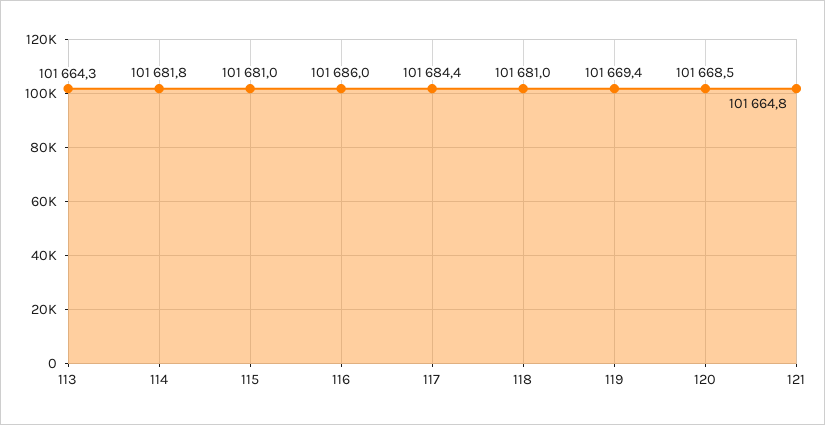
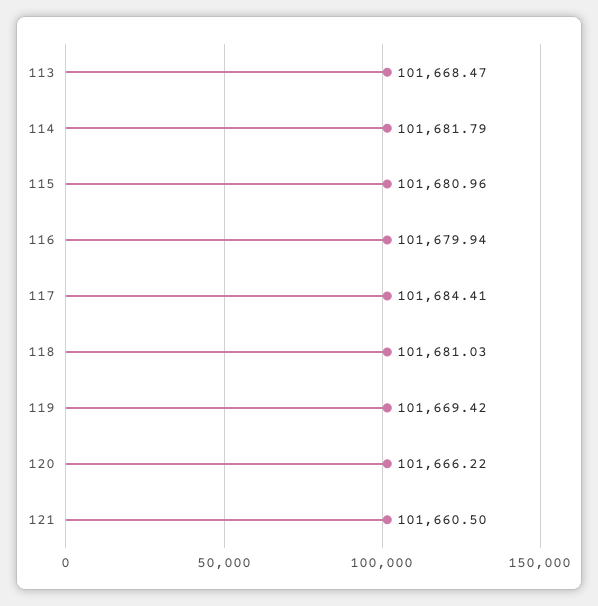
  {
-   "113": 101664.3,
+   "113": 101668.47,
    "114": 101681.79,
    "115": 101680.96,
-   "116": 101686,
+   "116": 101679.94,
    "117": 101684.41,
    "118": 101681.03,
    "119": 101669.42,
-   "120": 101668.5,
+   "120": 101666.22,
-   "121": 101664.8
+   "121": 101660.5
  }

